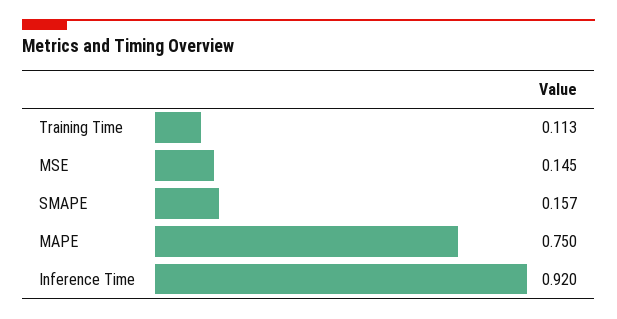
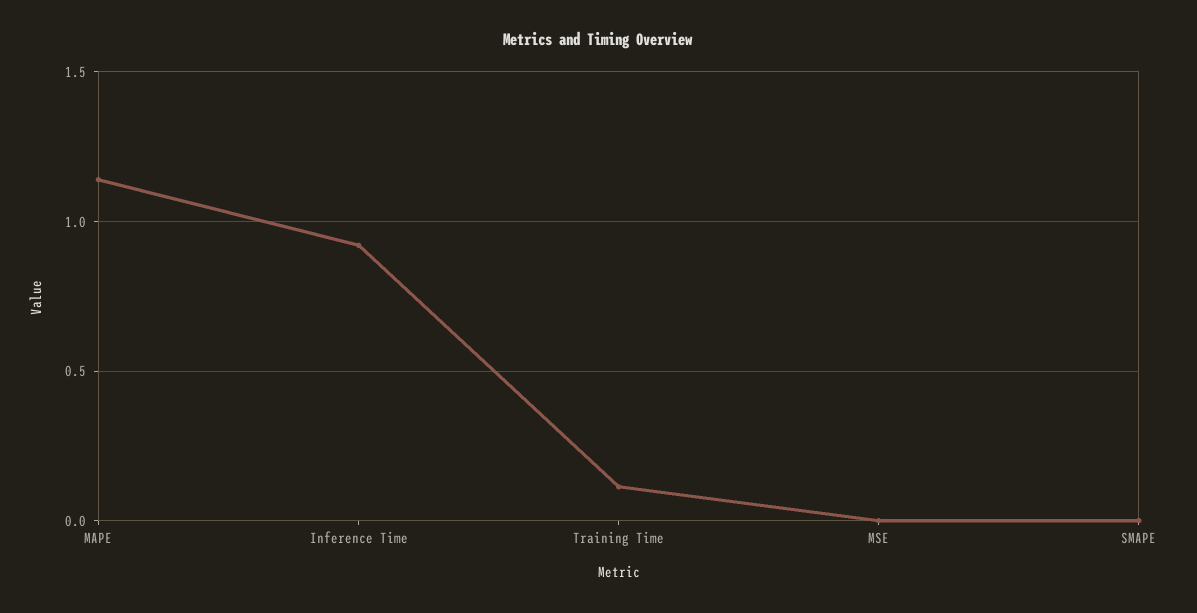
  {
    "Training Time": 0.113,
-   "MSE": 0.145,
+   "MSE": 0,
-   "SMAPE": 0.157,
+   "SMAPE": 0,
-   "MAPE": 0.75,
+   "MAPE": 1.15,
    "Inference Time": 0.92
  }

